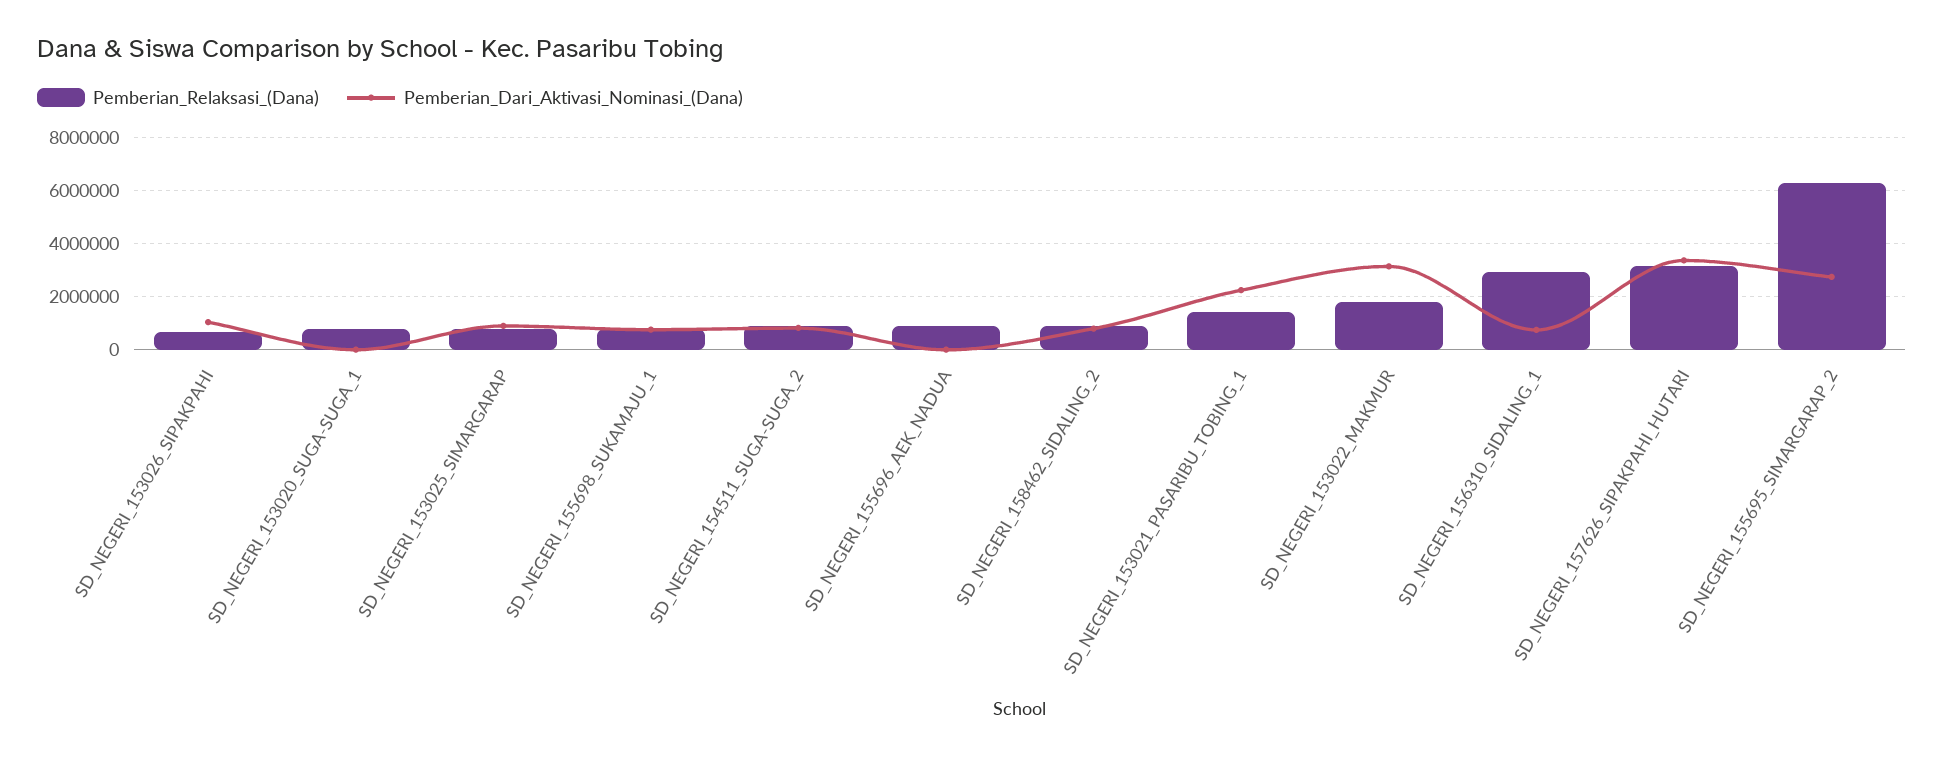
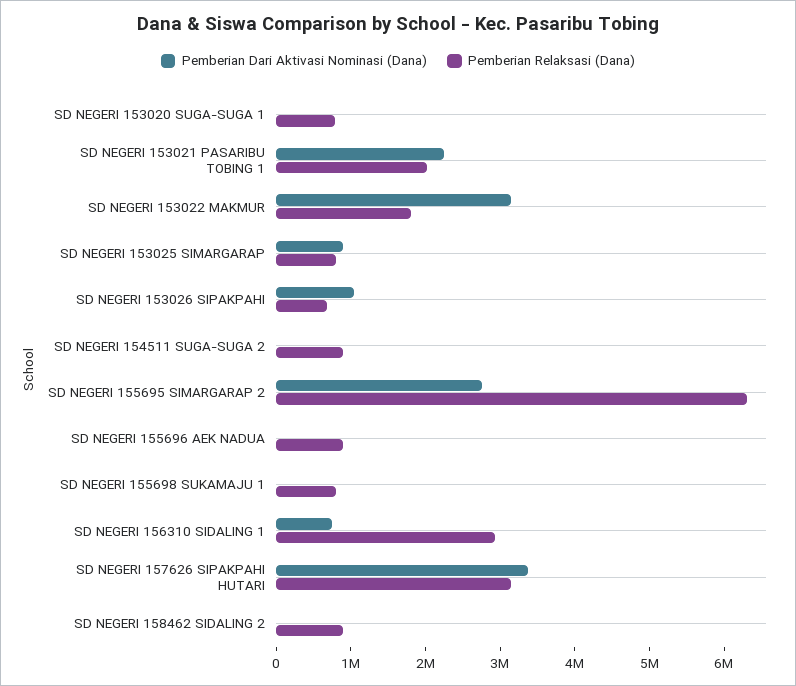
  {
    "Pemberian_Relaksasi_(Dana)": {
      "SD_NEGERI_153026_SIPAKPAHI": 600000,
      "SD_NEGERI_153020_SUGA-SUGA_1": 800000,
      "SD_NEGERI_153025_SIMARGARAP": 800000,
      "SD_NEGERI_155698_SUKAMAJU_1": 800000,
      "SD_NEGERI_154511_SUGA-SUGA_2": 1000000,
      "SD_NEGERI_155696_AEK_NADUA": 1000000,
      "SD_NEGERI_158462_SIDALING_2": 1000000,
-     "SD_NEGERI_153021_PASARIBU_TOBING_1": 1500000,
+     "SD_NEGERI_153021_PASARIBU_TOBING_1": 2000000,
      "SD_NEGERI_153022_MAKMUR": 1800000,
      "SD_NEGERI_156310_SIDALING_1": 3000000,
      "SD_NEGERI_157626_SIPAKPAHI_HUTARI": 3200000,
      "SD_NEGERI_155695_SIMARGARAP_2": 6400000
    },
    "Pemberian_Dari_Aktivasi_Nominasi_(Dana)": {
      "SD_NEGERI_153026_SIPAKPAHI": 1000000,
      "SD_NEGERI_153020_SUGA-SUGA_1": 0,
      "SD_NEGERI_153025_SIMARGARAP": 1000000,
-     "SD_NEGERI_155698_SUKAMAJU_1": 750000,
+     "SD_NEGERI_155698_SUKAMAJU_1": 0,
-     "SD_NEGERI_154511_SUGA-SUGA_2": 750000,
+     "SD_NEGERI_154511_SUGA-SUGA_2": 0,
      "SD_NEGERI_155696_AEK_NADUA": 0,
-     "SD_NEGERI_158462_SIDALING_2": 750000,
+     "SD_NEGERI_158462_SIDALING_2": 0,
      "SD_NEGERI_153021_PASARIBU_TOBING_1": 2200000,
      "SD_NEGERI_153022_MAKMUR": 3200000,
      "SD_NEGERI_156310_SIDALING_1": 800000,
      "SD_NEGERI_157626_SIPAKPAHI_HUTARI": 3400000,
      "SD_NEGERI_155695_SIMARGARAP_2": 2800000
    }
  }

